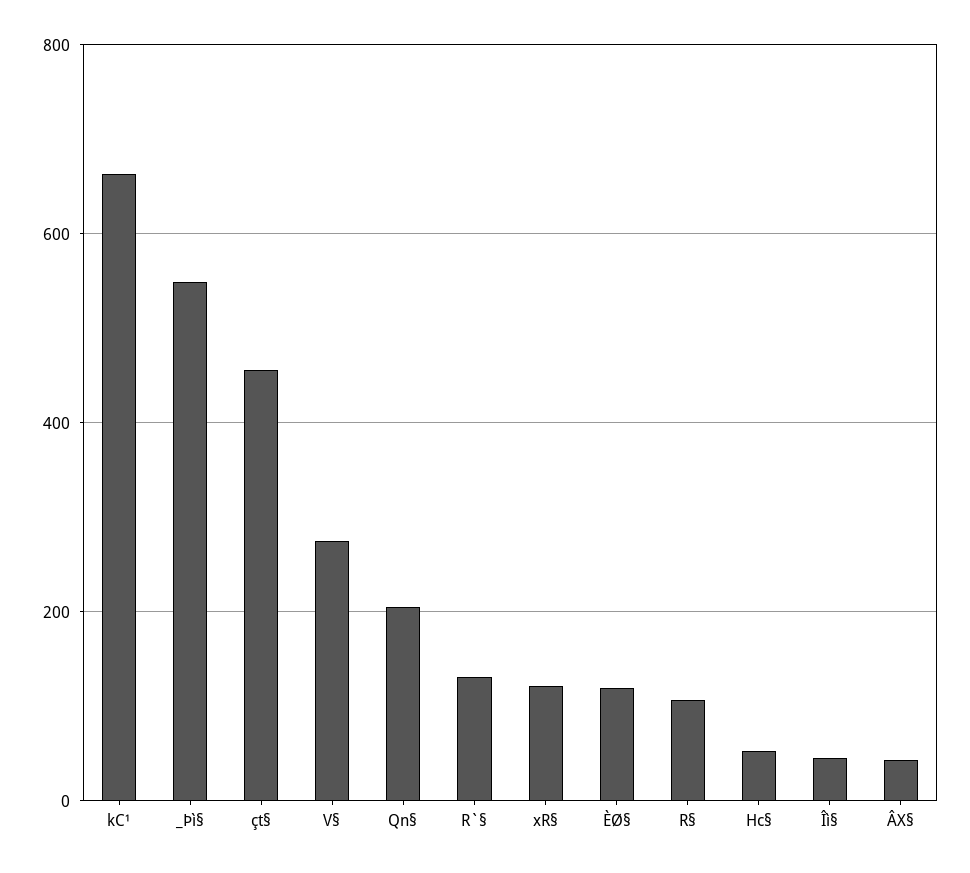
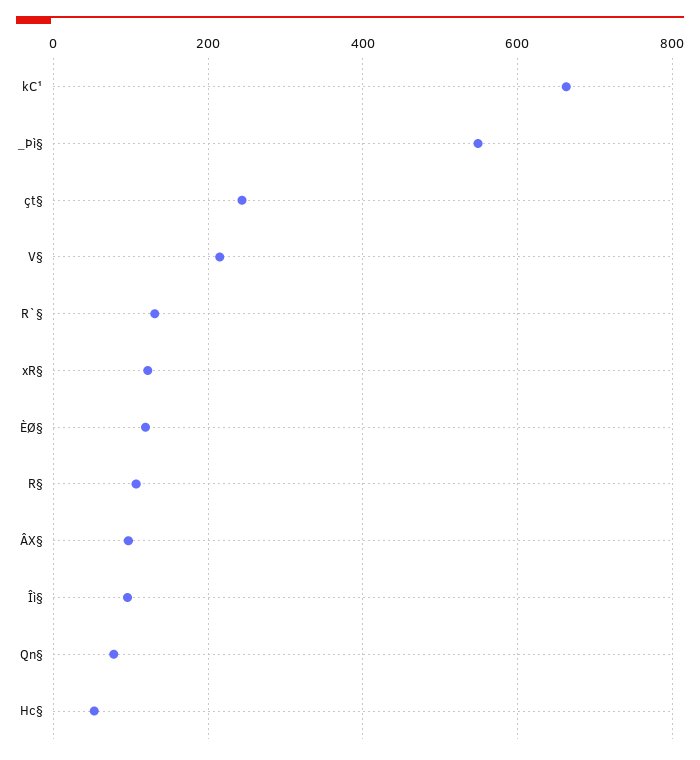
  {
    "kC¹": 660,
    "_Þì§": 540,
-   "çt§": 460,
+   "çt§": 240,
-   "V§": 280,
+   "V§": 220,
-   "Qn§": 200,
+   "Qn§": 80,
    "R`§": 140,
    "xR§": 120,
    "ÈØ§": 120,
    "R§": 100,
    "Hc§": 60,
-   "Îì§": 40,
+   "Îì§": 100,
-   "ÂX§": 40
+   "ÂX§": 100
  }

